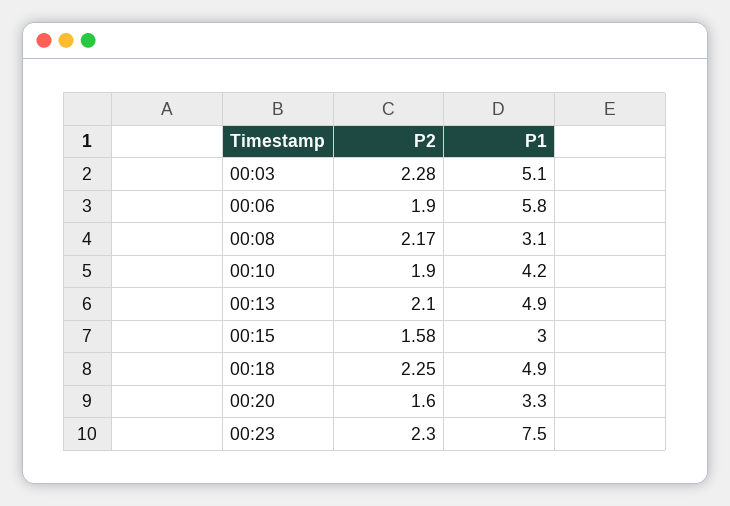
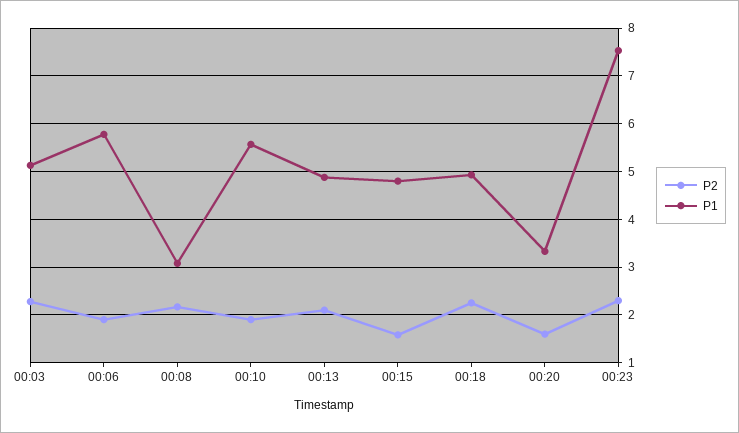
  {
    "P2": {
      "00:03": 2.28,
      "00:06": 1.9,
      "00:08": 2.17,
      "00:10": 1.9,
      "00:13": 2.1,
      "00:15": 1.58,
      "00:18": 2.25,
      "00:20": 1.6,
      "00:23": 2.3
    },
    "P1": {
      "00:03": 5.1,
      "00:06": 5.8,
      "00:08": 3.1,
-     "00:10": 4.2,
+     "00:10": 5.6,
      "00:13": 4.9,
-     "00:15": 3,
+     "00:15": 4.8,
      "00:18": 4.9,
      "00:20": 3.3,
      "00:23": 7.5
    }
  }

